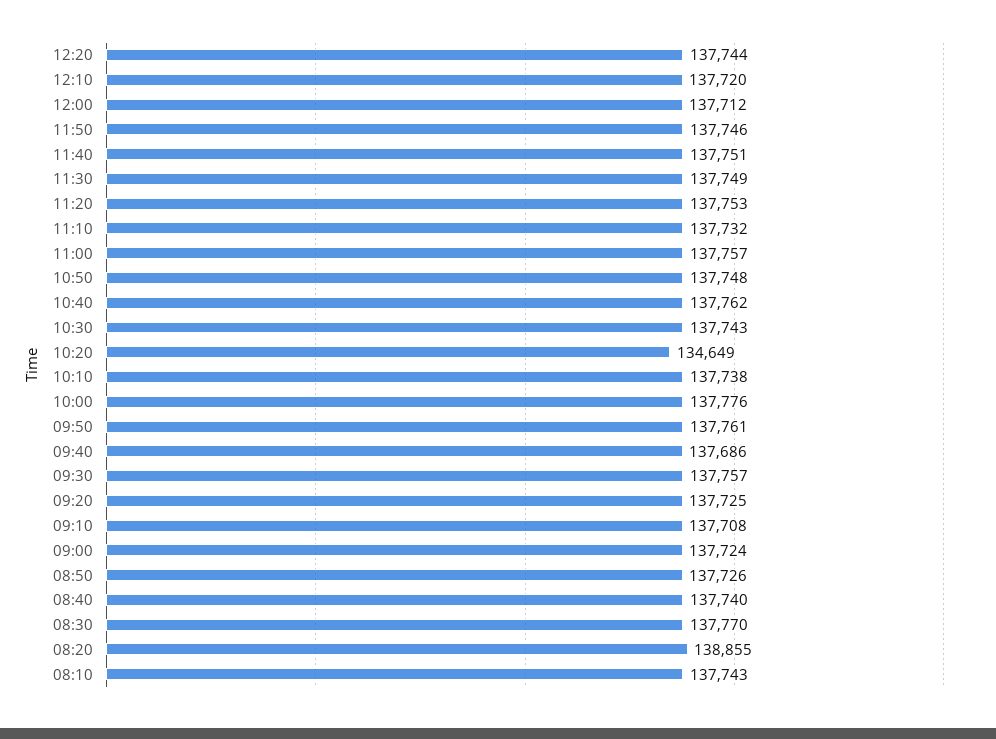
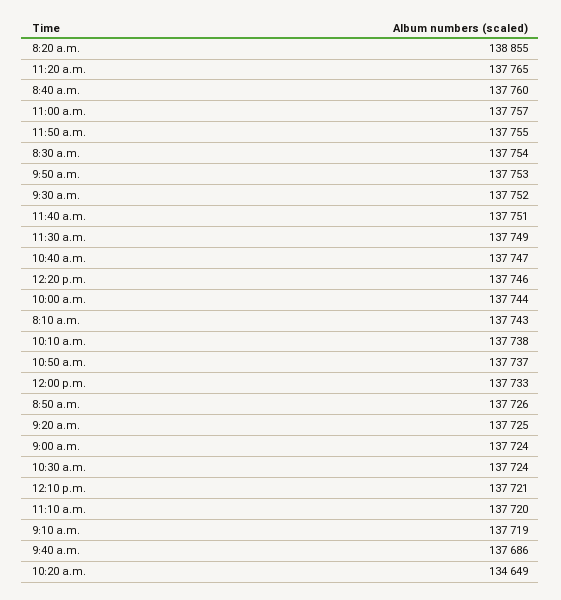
  {
-   "12:20": 137744,
+   "12:20": 137746,
-   "12:10": 137720,
+   "12:10": 137721,
-   "12:00": 137712,
+   "12:00": 137733,
-   "11:50": 137746,
+   "11:50": 137755,
    "11:40": 137751,
    "11:30": 137749,
-   "11:20": 137753,
+   "11:20": 137765,
-   "11:10": 137732,
+   "11:10": 137720,
    "11:00": 137757,
-   "10:50": 137748,
+   "10:50": 137737,
-   "10:40": 137762,
+   "10:40": 137747,
-   "10:30": 137743,
+   "10:30": 137724,
    "10:20": 134649,
    "10:10": 137738,
-   "10:00": 137776,
+   "10:00": 137744,
-   "09:50": 137761,
+   "09:50": 137753,
    "09:40": 137686,
-   "09:30": 137757,
+   "09:30": 137752,
    "09:20": 137725,
-   "09:10": 137708,
+   "09:10": 137719,
    "09:00": 137724,
    "08:50": 137726,
-   "08:40": 137740,
+   "08:40": 137760,
-   "08:30": 137770,
+   "08:30": 137754,
    "08:20": 138855,
    "08:10": 137743
  }

